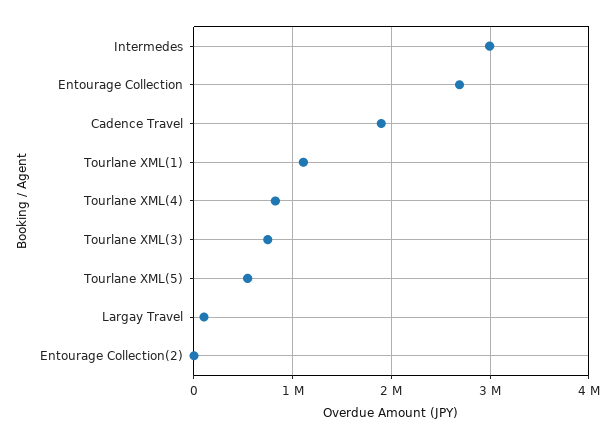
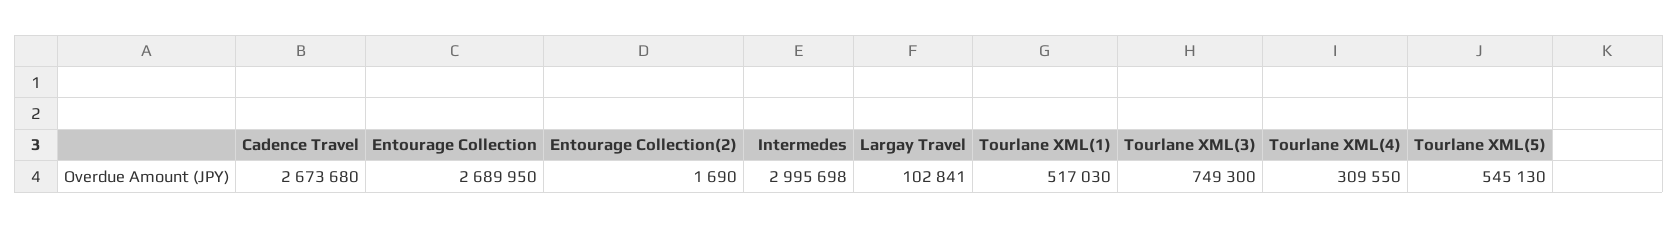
  {
    "Intermedes": 2995698,
    "Entourage Collection": 2689950,
-   "Cadence Travel": 1900000,
+   "Cadence Travel": 2673680,
-   "Tourlane XML(1)": 1100000,
+   "Tourlane XML(1)": 517030,
-   "Tourlane XML(4)": 800000,
+   "Tourlane XML(4)": 309550,
    "Tourlane XML(3)": 749300,
    "Tourlane XML(5)": 545130,
    "Largay Travel": 102841,
    "Entourage Collection(2)": 1690
  }

